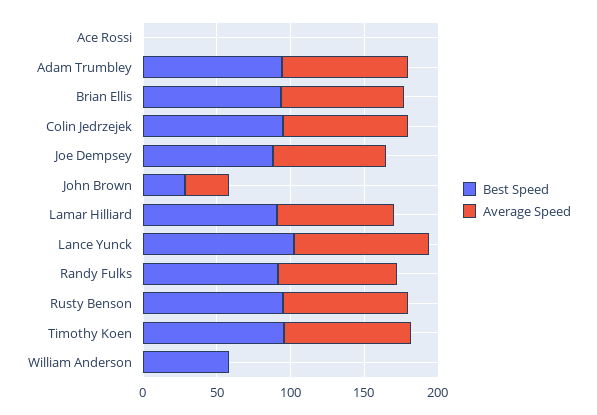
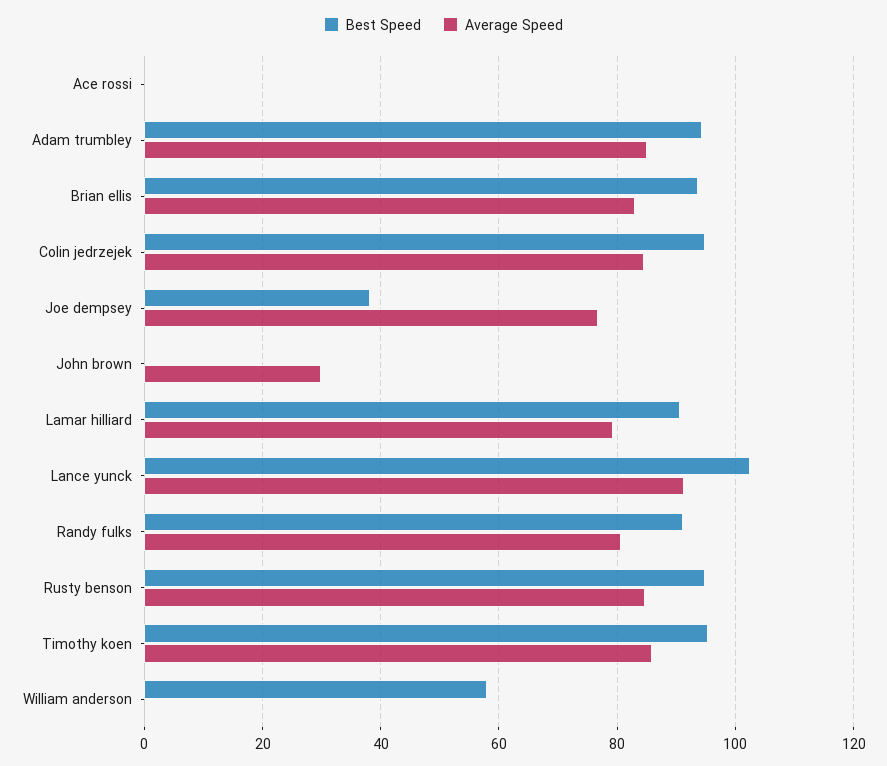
  {
    "Best Speed": {
      "Ace Rossi": 0,
      "Adam Trumbley": 94,
      "Brian Ellis": 94,
      "Colin Jedrzejek": 94,
-     "Joe Dempsey": 90,
+     "Joe Dempsey": 38,
-     "John Brown": 30,
+     "John Brown": 0,
      "Lamar Hilliard": 90,
      "Lance Yunck": 102,
      "Randy Fulks": 92,
      "Rusty Benson": 94,
      "Timothy Koen": 96,
      "William Anderson": 58
    },
    "Average Speed": {
      "Ace Rossi": 0,
      "Adam Trumbley": 86,
      "Brian Ellis": 84,
      "Colin Jedrzejek": 84,
      "Joe Dempsey": 76,
      "John Brown": 30,
      "Lamar Hilliard": 80,
      "Lance Yunck": 92,
      "Randy Fulks": 80,
      "Rusty Benson": 84,
      "Timothy Koen": 86,
      "William Anderson": 0
    }
  }

